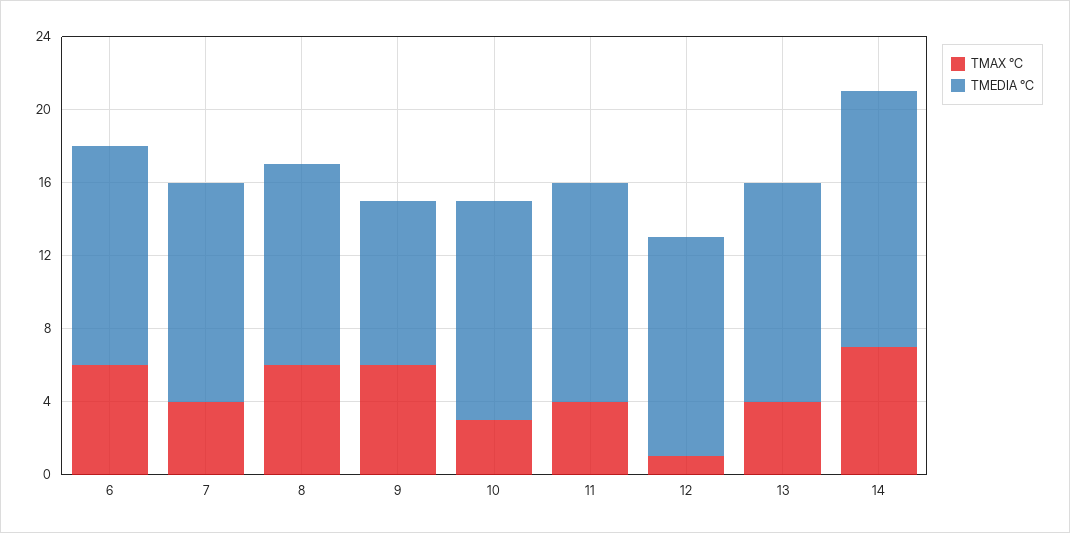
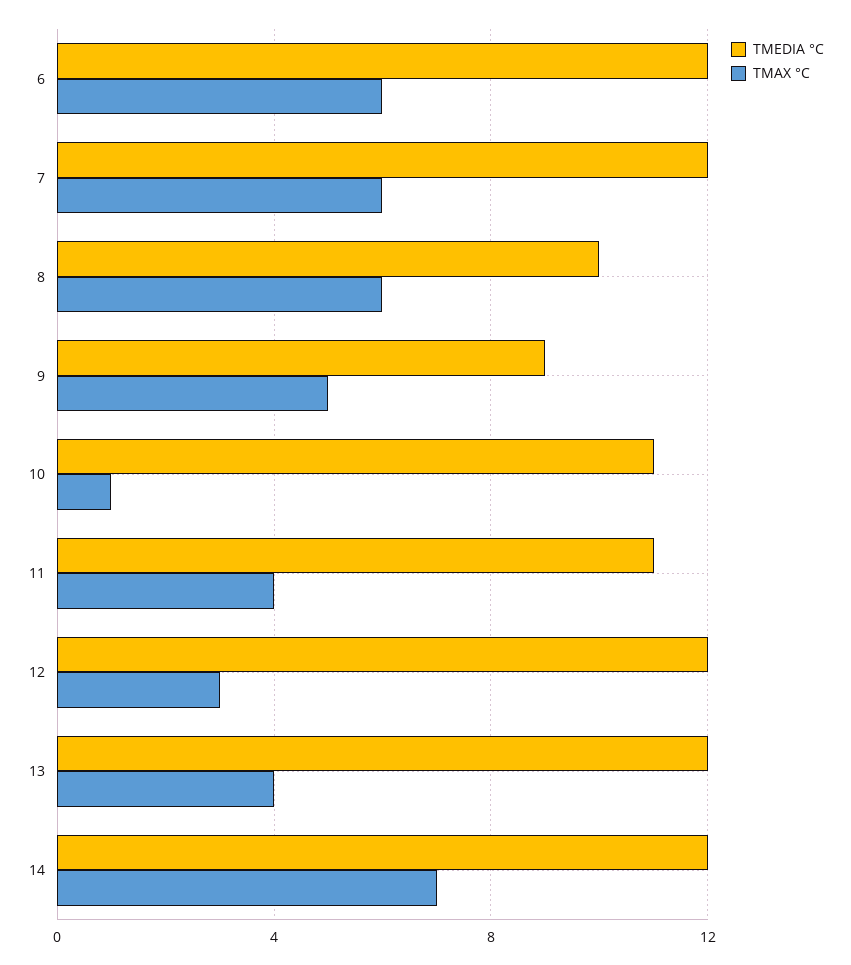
  {
    "TMAX °C": {
      "6": 6,
-     "7": 4,
+     "7": 6,
      "8": 6,
-     "9": 6,
+     "9": 5,
-     "10": 3,
+     "10": 1,
      "11": 4,
-     "12": 1,
+     "12": 3,
      "13": 4,
      "14": 7
    },
    "TMEDIA °C": {
      "6": 12,
      "7": 12,
-     "8": 11,
+     "8": 10,
      "9": 9,
-     "10": 12,
+     "10": 11,
-     "11": 12,
+     "11": 11,
      "12": 12,
      "13": 12,
-     "14": 14
+     "14": 12
    }
  }

